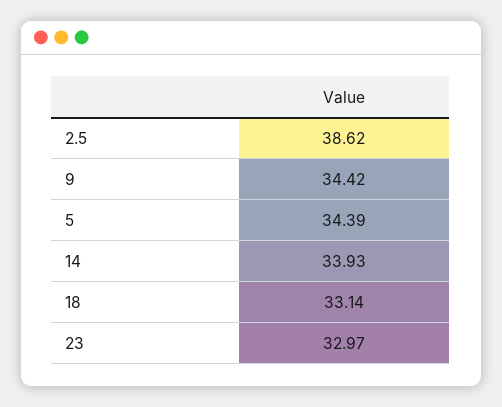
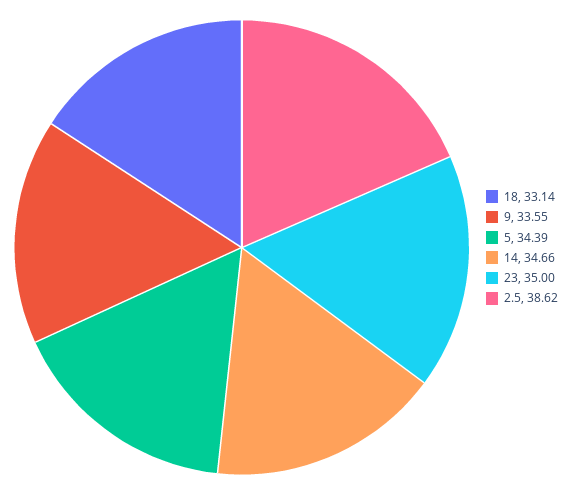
  {
    "2.5": 38.62,
-   "9": 34.42,
+   "9": 33.55,
    "5": 34.39,
-   "14": 33.93,
+   "14": 34.66,
    "18": 33.14,
-   "23": 32.97
+   "23": 35
  }

